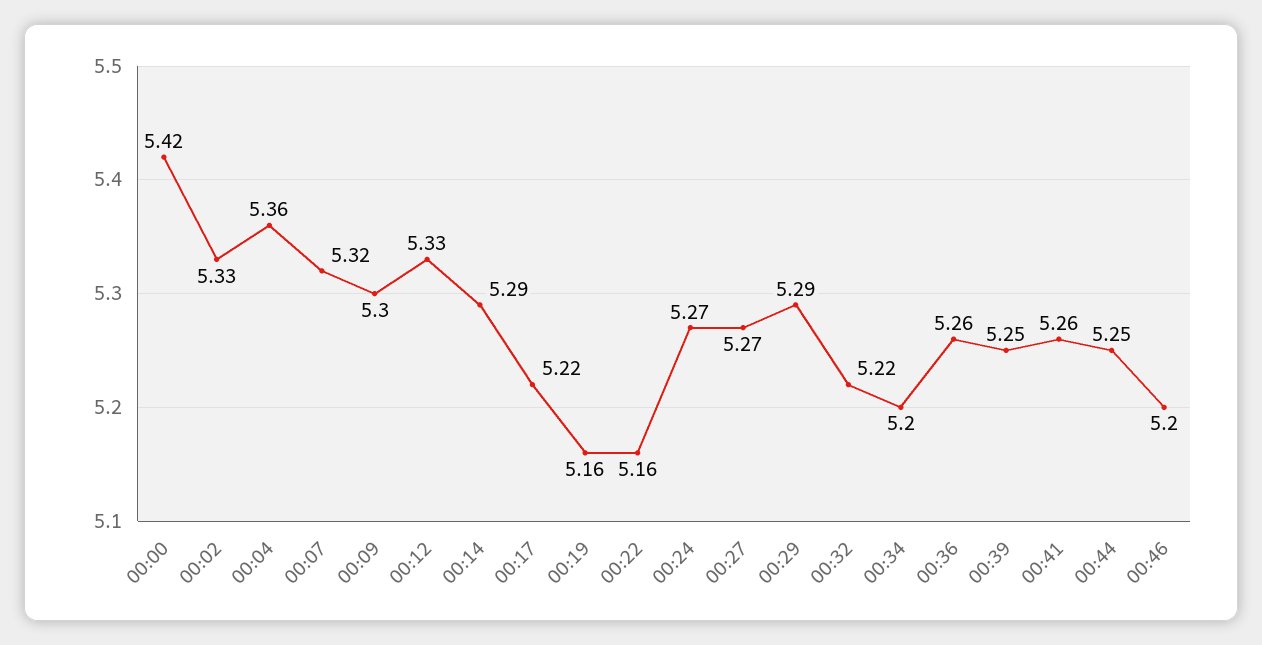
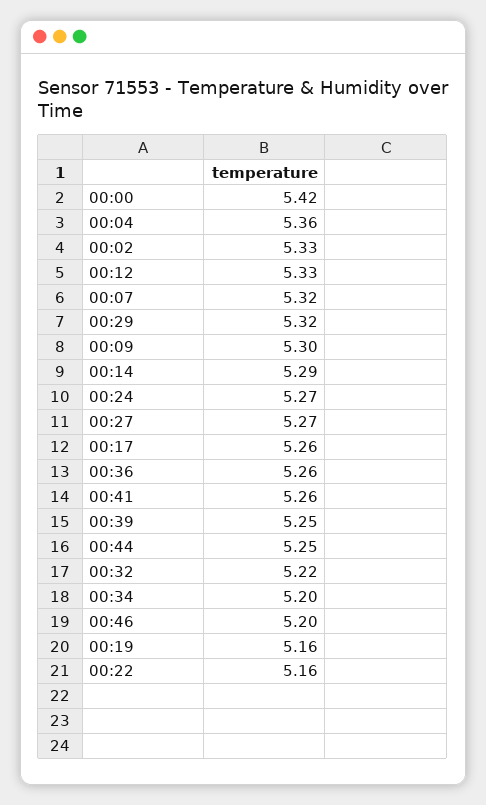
  {
    "00:00": 5.42,
    "00:02": 5.33,
    "00:04": 5.36,
    "00:07": 5.32,
    "00:09": 5.3,
    "00:12": 5.33,
    "00:14": 5.29,
-   "00:17": 5.22,
+   "00:17": 5.26,
    "00:19": 5.16,
    "00:22": 5.16,
    "00:24": 5.27,
    "00:27": 5.27,
-   "00:29": 5.29,
+   "00:29": 5.32,
    "00:32": 5.22,
    "00:34": 5.2,
    "00:36": 5.26,
    "00:39": 5.25,
    "00:41": 5.26,
    "00:44": 5.25,
    "00:46": 5.2
  }

